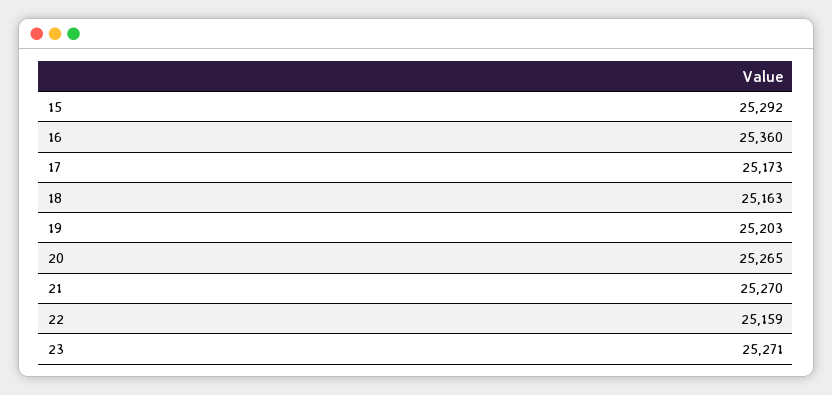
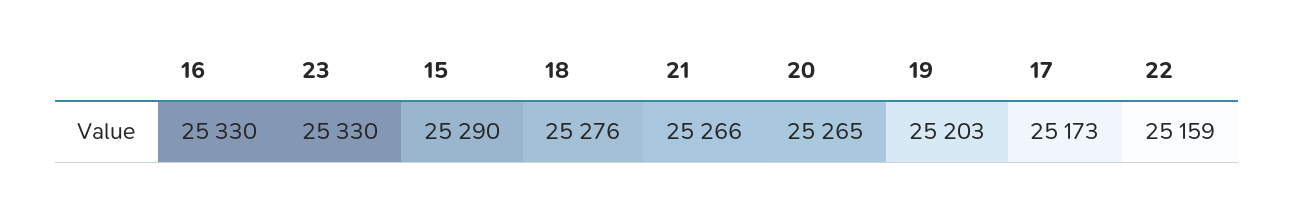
  {
-   "15": 25292,
+   "15": 25290,
-   "16": 25360,
+   "16": 25330,
    "17": 25173,
-   "18": 25163,
+   "18": 25276,
    "19": 25203,
    "20": 25265,
-   "21": 25270,
+   "21": 25266,
    "22": 25159,
-   "23": 25271
+   "23": 25330
  }

